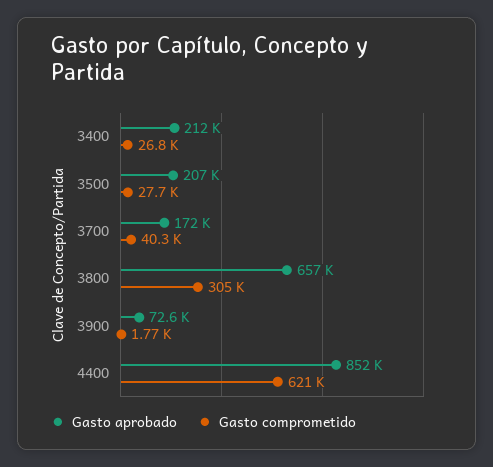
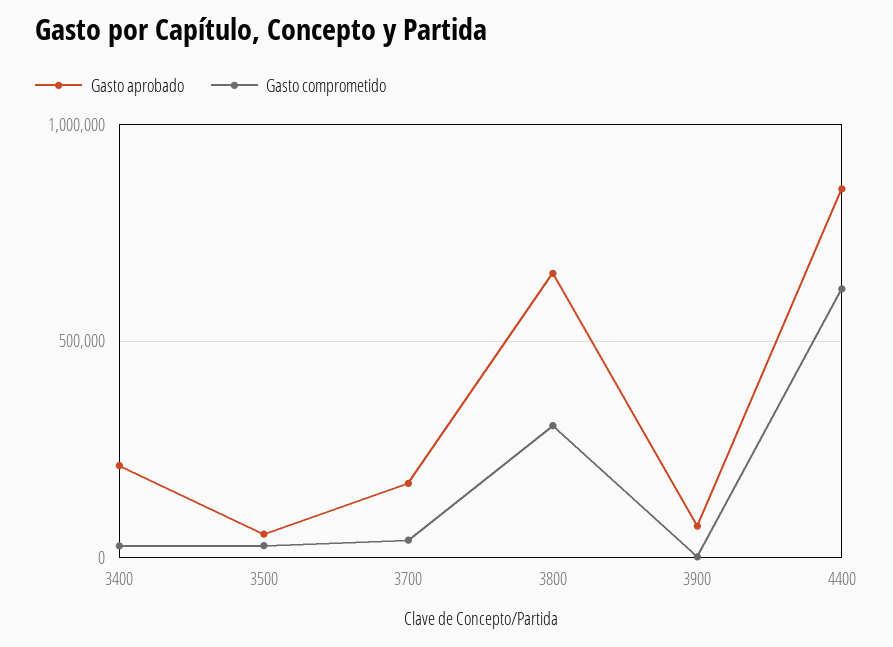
  {
    "Gasto aprobado": {
      "3400": 212000,
-     "3500": 207000,
+     "3500": 50000,
      "3700": 172000,
      "3800": 657000,
      "3900": 72600,
      "4400": 852000
    },
    "Gasto comprometido": {
      "3400": 26800,
      "3500": 27700,
      "3700": 40300,
      "3800": 305000,
      "3900": 1770,
      "4400": 621000
    }
  }

